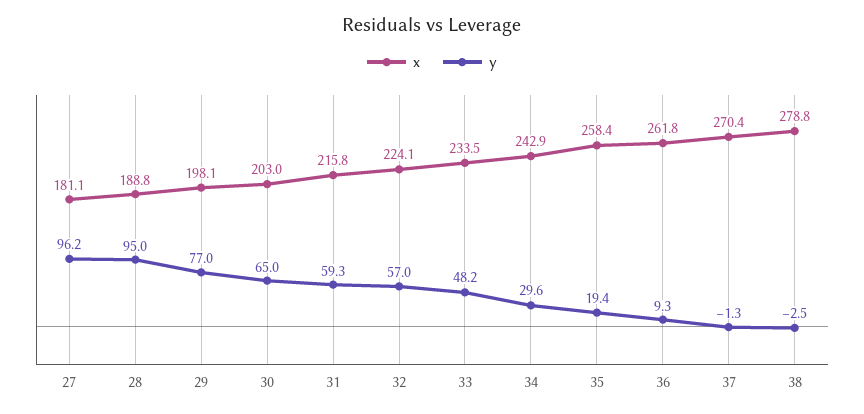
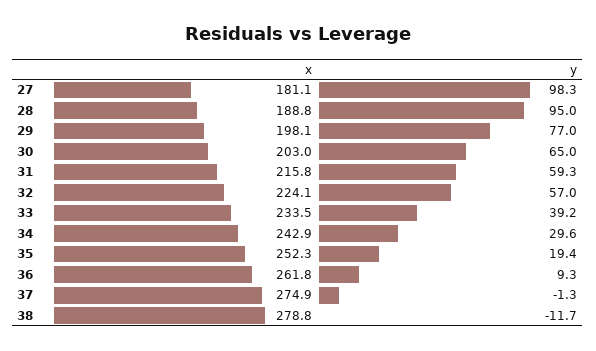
  {
    "x": {
      "27": 181.1,
      "28": 188.8,
      "29": 198.1,
      "30": 203,
      "31": 215.8,
      "32": 224.1,
      "33": 233.5,
      "34": 242.9,
-     "35": 258.4,
+     "35": 252.3,
      "36": 261.8,
-     "37": 270.4,
+     "37": 274.9,
      "38": 278.8
    },
    "y": {
-     "27": 96.2,
+     "27": 98.3,
      "28": 95,
      "29": 77,
      "30": 65,
      "31": 59.3,
      "32": 57,
-     "33": 48.2,
+     "33": 39.2,
      "34": 29.6,
      "35": 19.4,
      "36": 9.3,
      "37": -1.3,
-     "38": -2.5
+     "38": -11.7
    }
  }

